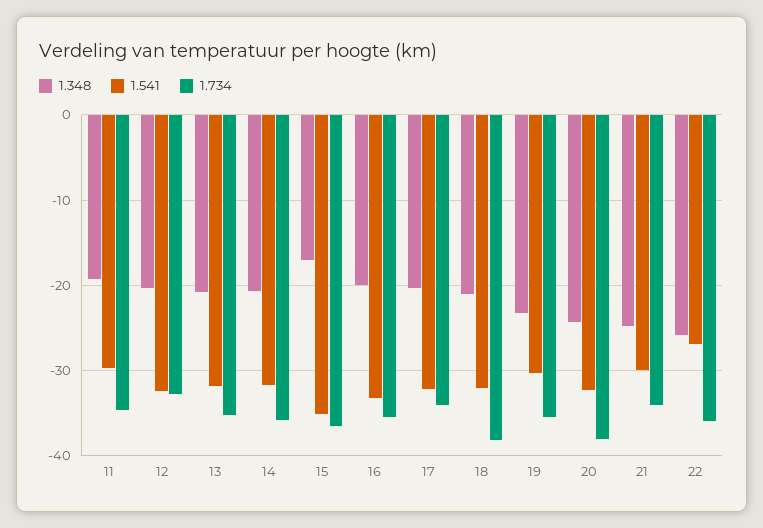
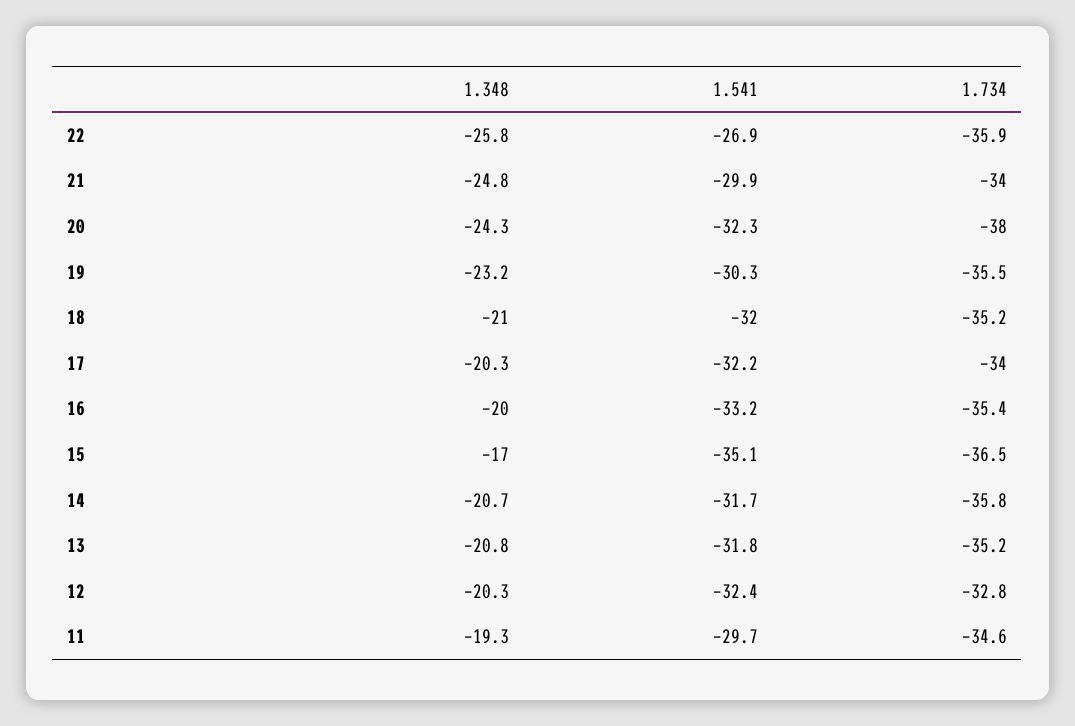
  {
    "1.348": {
      "11": -19.3,
      "12": -20.3,
      "13": -20.8,
      "14": -20.7,
      "15": -17,
      "16": -20,
      "17": -20.3,
      "18": -21,
      "19": -23.2,
      "20": -24.3,
      "21": -24.8,
      "22": -25.8
    },
    "1.541": {
      "11": -29.7,
      "12": -32.4,
      "13": -31.8,
      "14": -31.7,
      "15": -35.1,
      "16": -33.2,
      "17": -32.2,
      "18": -32,
      "19": -30.3,
      "20": -32.3,
      "21": -29.9,
      "22": -26.9
    },
    "1.734": {
      "11": -34.6,
      "12": -32.8,
      "13": -35.2,
      "14": -35.8,
      "15": -36.5,
      "16": -35.4,
      "17": -34,
-     "18": -38,
+     "18": -35.2,
      "19": -35.5,
      "20": -38,
      "21": -34,
      "22": -35.9
    }
  }

